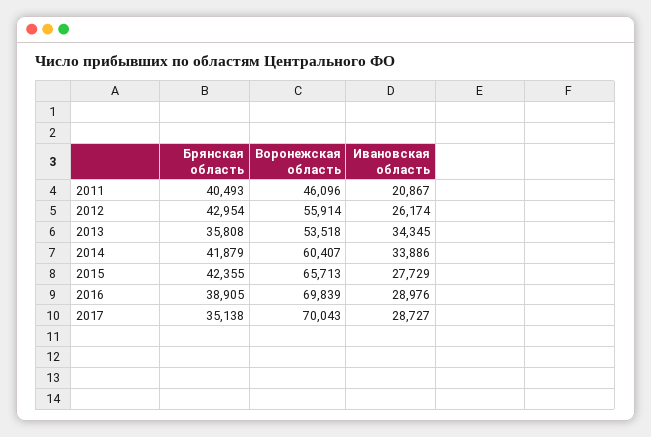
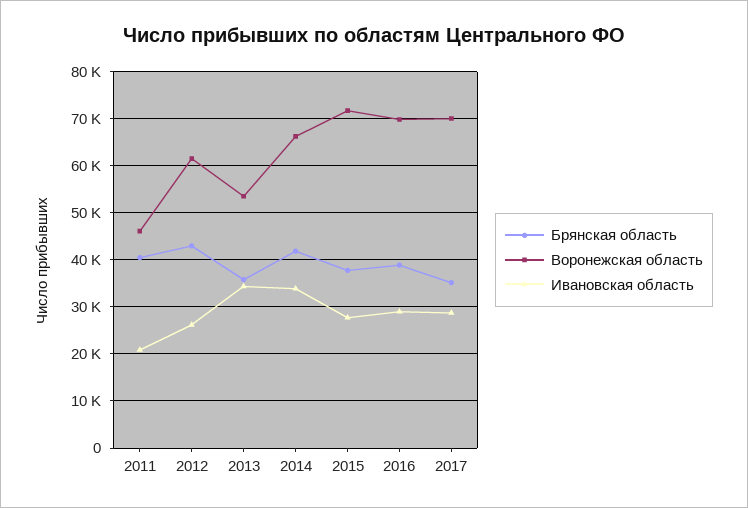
  {
    "Брянская область": {
      "2011": 40493,
      "2012": 42954,
      "2013": 35808,
      "2014": 41879,
-     "2015": 42355,
+     "2015": 38000,
      "2016": 38905,
      "2017": 35138
    },
    "Воронежская область": {
      "2011": 46096,
-     "2012": 55914,
+     "2012": 62000,
      "2013": 53518,
-     "2014": 60407,
+     "2014": 66000,
-     "2015": 65713,
+     "2015": 72000,
      "2016": 69839,
      "2017": 70043
    },
    "Ивановская область": {
      "2011": 20867,
      "2012": 26174,
      "2013": 34345,
      "2014": 33886,
      "2015": 27729,
      "2016": 28976,
      "2017": 28727
    }
  }

